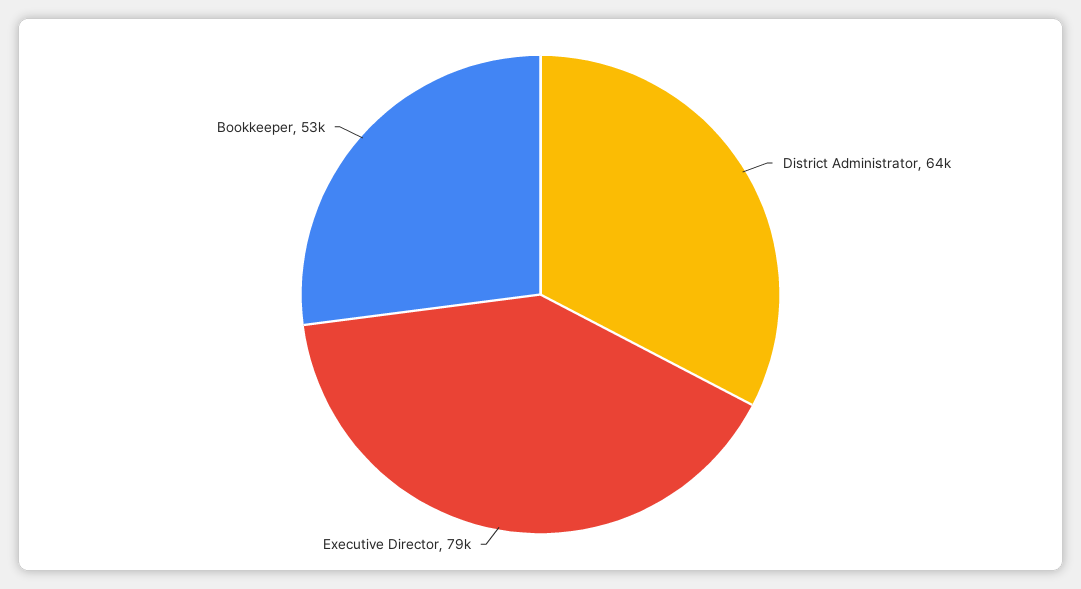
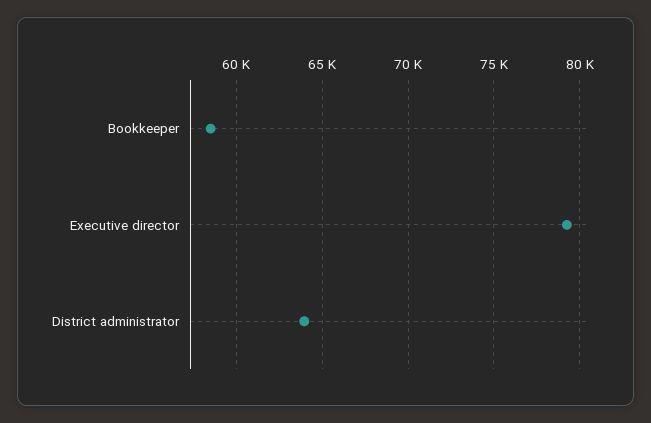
  {
    "District Administrator": 64000,
    "Executive Director": 79000,
-   "Bookkeeper": 53000
+   "Bookkeeper": 58500
  }

